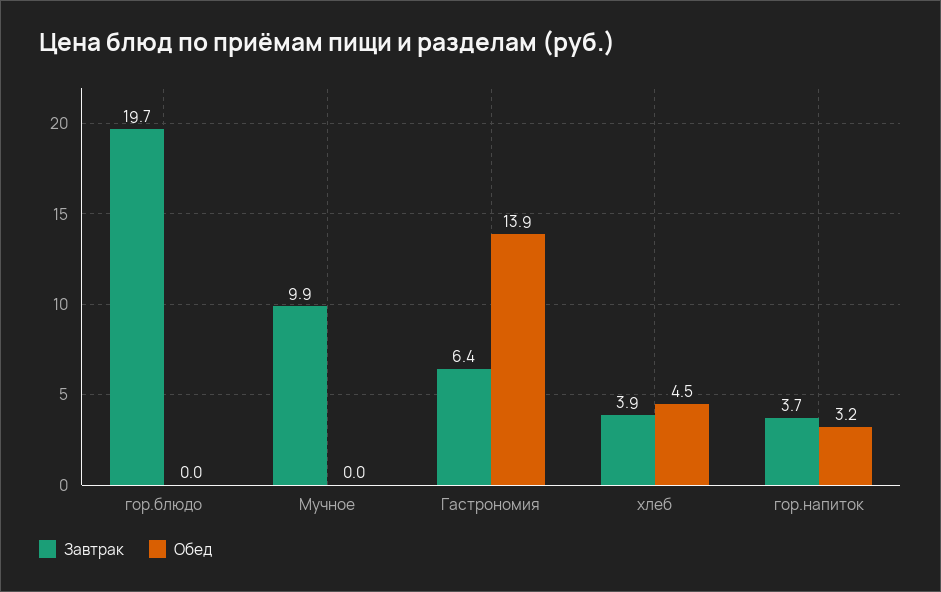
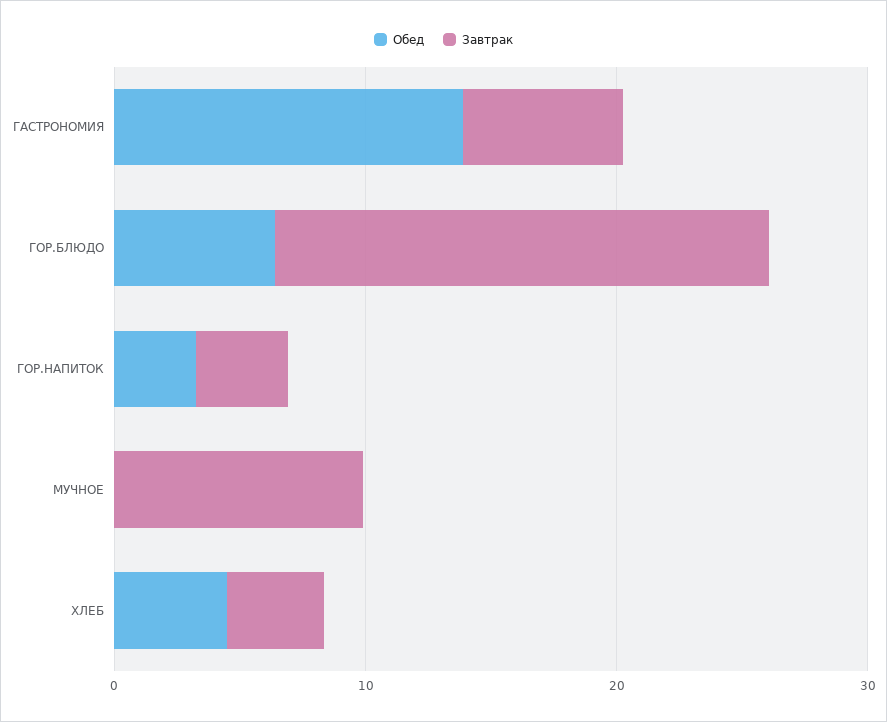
  {
    "Завтрак": {
      "гор.блюдо": 19.7,
      "Мучное": 9.9,
      "Гастрономия": 6.4,
      "хлеб": 3.9,
      "гор.напиток": 3.7
    },
    "Обед": {
-     "гор.блюдо": 0,
+     "гор.блюдо": 6,
      "Мучное": 0,
      "Гастрономия": 13.9,
      "хлеб": 4.5,
      "гор.напиток": 3.2
    }
  }

